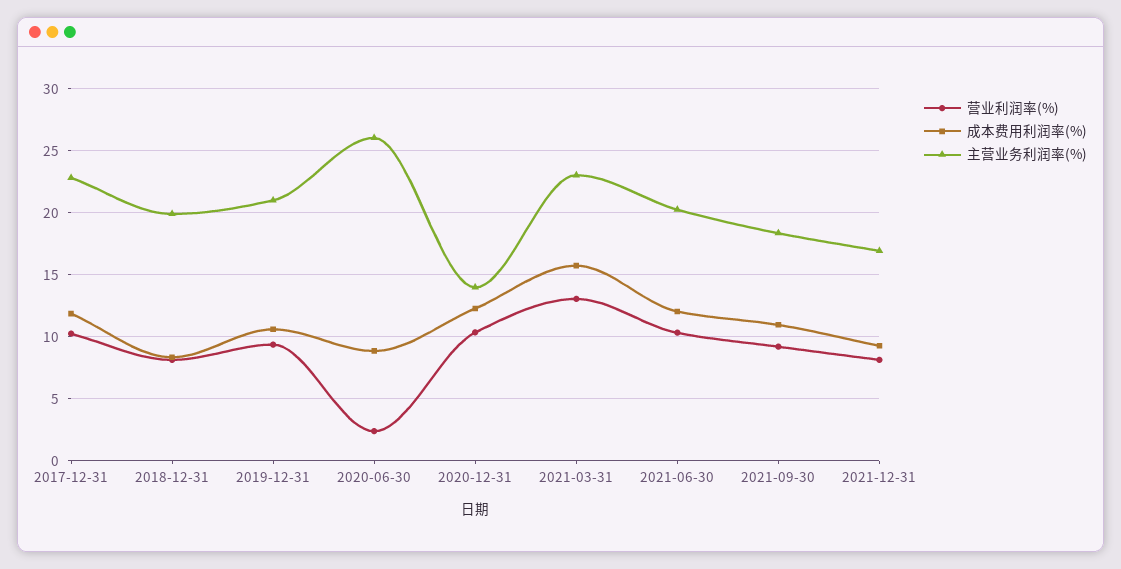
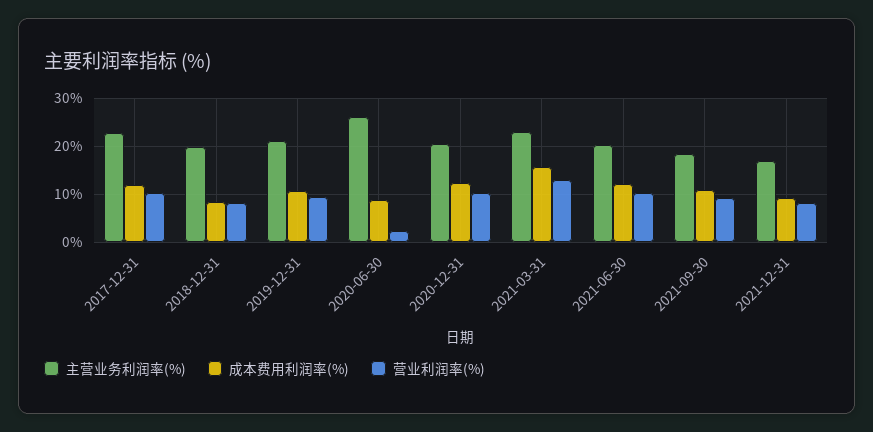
  {
    "营业利润率(%)": {
      "2017-12-31": 10.5,
      "2018-12-31": 8,
      "2019-12-31": 9.5,
      "2020-06-30": 2.5,
      "2020-12-31": 10.5,
      "2021-03-31": 13,
      "2021-06-30": 10.5,
      "2021-09-30": 9,
      "2021-12-31": 8
    },
    "成本费用利润率(%)": {
      "2017-12-31": 12,
      "2018-12-31": 8.5,
      "2019-12-31": 10.5,
      "2020-06-30": 9,
      "2020-12-31": 12.5,
      "2021-03-31": 15.5,
      "2021-06-30": 12,
      "2021-09-30": 11,
      "2021-12-31": 9.5
    },
    "主营业务利润率(%)": {
      "2017-12-31": 23,
      "2018-12-31": 20,
      "2019-12-31": 21,
      "2020-06-30": 26,
-     "2020-12-31": 14,
+     "2020-12-31": 20,
      "2021-03-31": 23,
      "2021-06-30": 20.5,
      "2021-09-30": 18.5,
      "2021-12-31": 17
    }
  }

